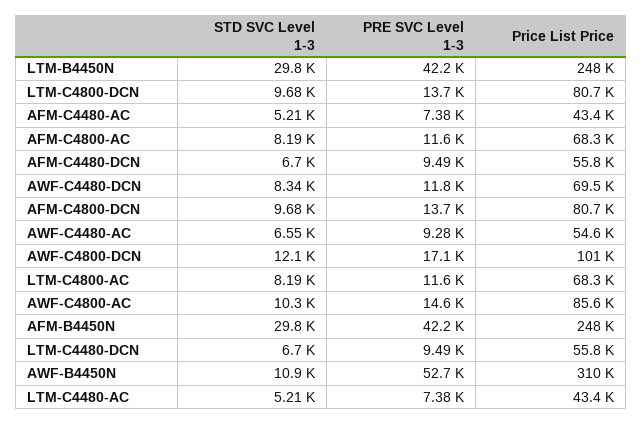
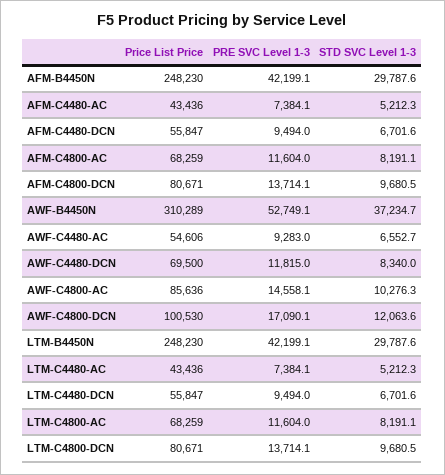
  {
    "STD SVC Level 1-3": {
      "LTM-B4450N": 29787.6,
      "LTM-C4800-DCN": 9680.5,
      "AFM-C4480-AC": 5212.3,
      "AFM-C4800-AC": 8191.1,
      "AFM-C4480-DCN": 6701.6,
      "AWF-C4480-DCN": 8340,
      "AFM-C4800-DCN": 9680.5,
      "AWF-C4480-AC": 6552.7,
      "AWF-C4800-DCN": 12063.6,
      "LTM-C4800-AC": 8191.1,
      "AWF-C4800-AC": 10276.3,
      "AFM-B4450N": 29787.6,
      "LTM-C4480-DCN": 6701.6,
-     "AWF-B4450N": 10900,
+     "AWF-B4450N": 37234.7,
      "LTM-C4480-AC": 5212.3
    },
    "PRE SVC Level 1-3": {
      "LTM-B4450N": 42199.1,
      "LTM-C4800-DCN": 13714.1,
      "AFM-C4480-AC": 7384.1,
      "AFM-C4800-AC": 11604,
      "AFM-C4480-DCN": 9494,
      "AWF-C4480-DCN": 11815,
      "AFM-C4800-DCN": 13714.1,
      "AWF-C4480-AC": 9283,
      "AWF-C4800-DCN": 17090.1,
      "LTM-C4800-AC": 11604,
      "AWF-C4800-AC": 14558.1,
      "AFM-B4450N": 42199.1,
      "LTM-C4480-DCN": 9494,
      "AWF-B4450N": 52749.1,
      "LTM-C4480-AC": 7384.1
    },
    "Price List Price": {
      "LTM-B4450N": 248230,
      "LTM-C4800-DCN": 80671,
      "AFM-C4480-AC": 43436,
      "AFM-C4800-AC": 68259,
      "AFM-C4480-DCN": 55847,
      "AWF-C4480-DCN": 69500,
      "AFM-C4800-DCN": 80671,
      "AWF-C4480-AC": 54606,
      "AWF-C4800-DCN": 100530,
      "LTM-C4800-AC": 68259,
      "AWF-C4800-AC": 85636,
      "AFM-B4450N": 248230,
      "LTM-C4480-DCN": 55847,
      "AWF-B4450N": 310289,
      "LTM-C4480-AC": 43436
    }
  }

